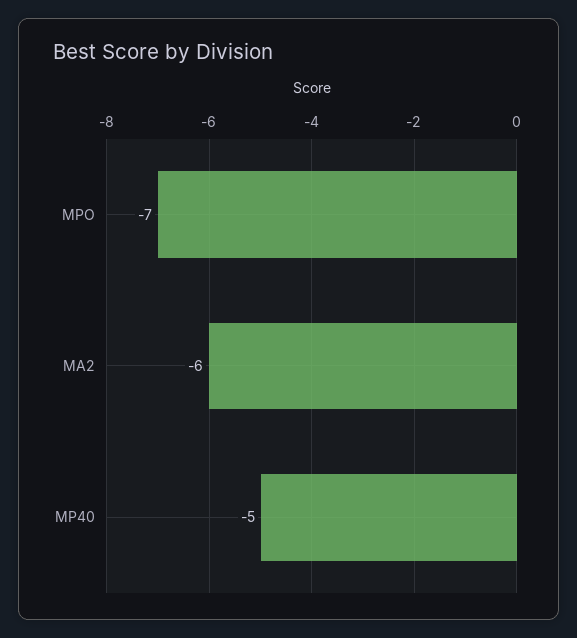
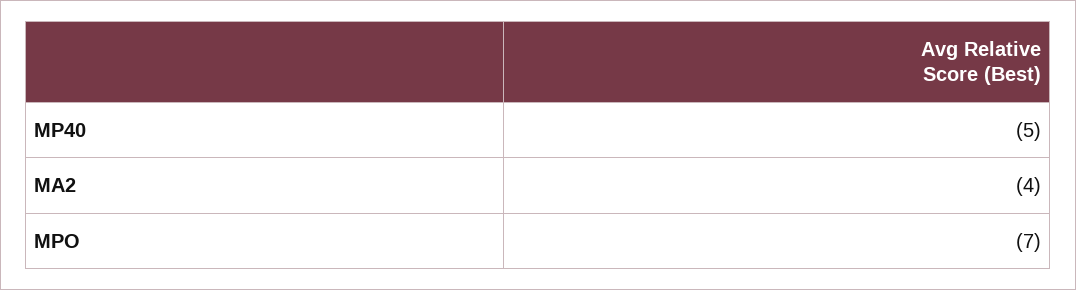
  {
    "MPO": -7,
-   "MA2": -6,
+   "MA2": -4,
    "MP40": -5
  }

